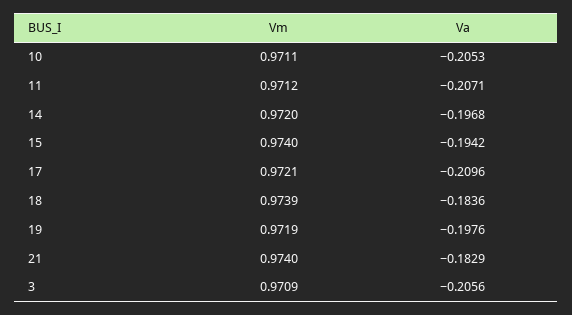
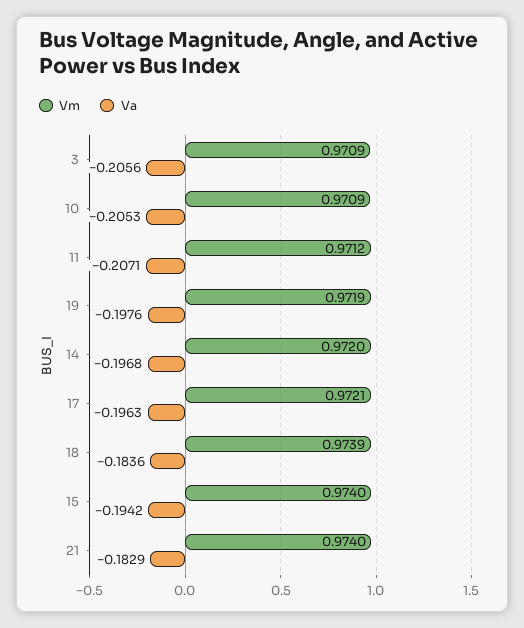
  {
    "Vm": {
-     "10": 0.9711,
+     "10": 0.9709,
      "11": 0.9712,
      "14": 0.972,
      "15": 0.974,
      "17": 0.9721,
      "18": 0.9739,
      "19": 0.9719,
      "21": 0.974,
      "3": 0.9709
    },
    "Va": {
      "10": -0.2053,
      "11": -0.2071,
      "14": -0.1968,
      "15": -0.1942,
-     "17": -0.2096,
+     "17": -0.1963,
      "18": -0.1836,
      "19": -0.1976,
      "21": -0.1829,
      "3": -0.2056
    }
  }

